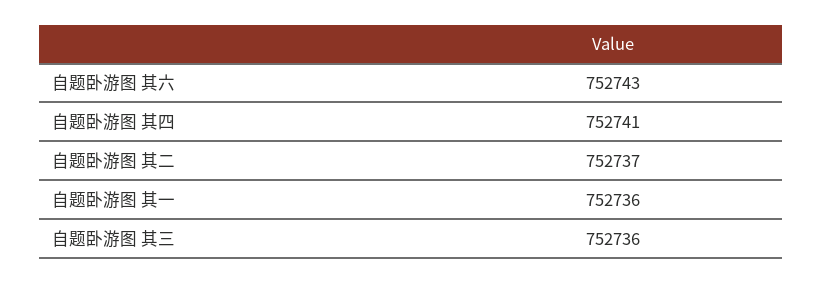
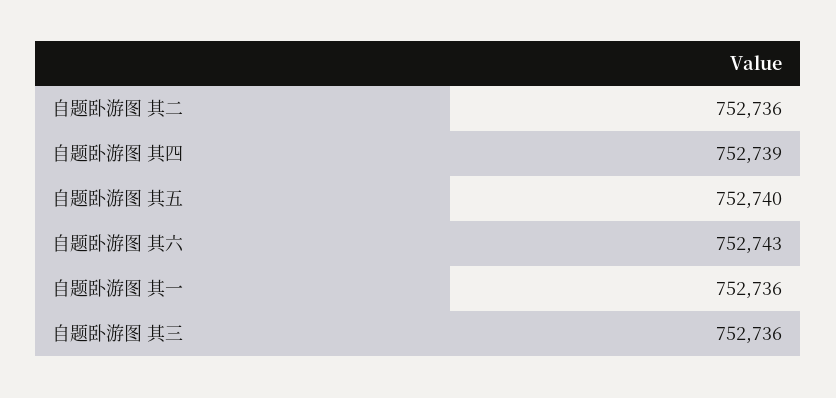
  {
    "自题卧游图 其六": 752743,
-   "自题卧游图 其四": 752741,
+   "自题卧游图 其四": 752739,
-   "自题卧游图 其二": 752737,
+   "自题卧游图 其二": 752736,
    "自题卧游图 其一": 752736,
-   "自题卧游图 其三": 752736
+   "自题卧游图 其三": 752736,
+   "自题卧游图 其五": 752740
  }

